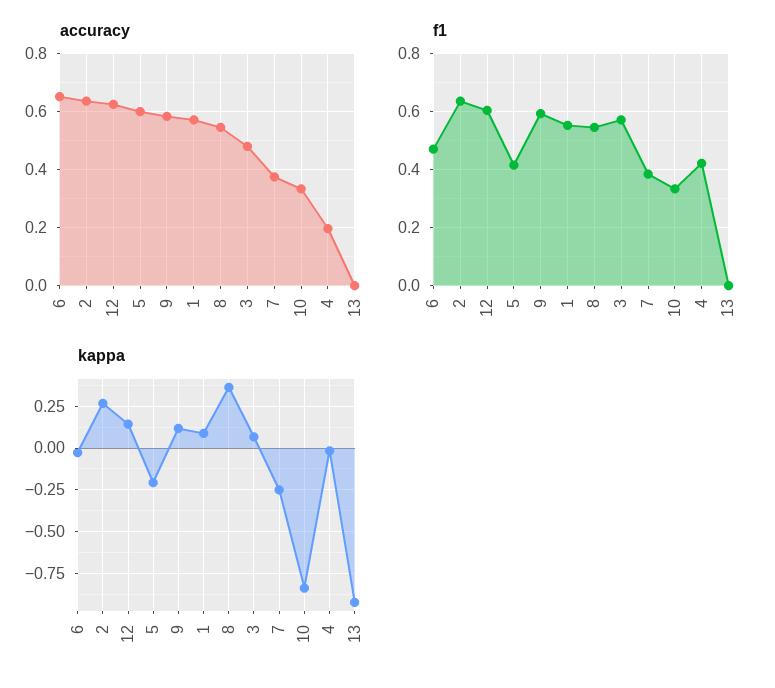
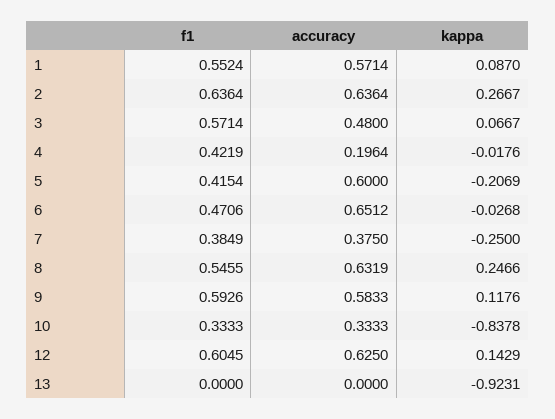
  {
    "accuracy": {
      "6": 0.6512,
      "2": 0.6364,
      "12": 0.625,
      "5": 0.6,
      "9": 0.5833,
      "1": 0.5714,
-     "8": 0.55,
+     "8": 0.6319,
      "3": 0.48,
      "7": 0.375,
      "10": 0.3333,
      "4": 0.1964,
      "13": 0
    },
    "f1": {
      "6": 0.4706,
      "2": 0.6364,
      "12": 0.6045,
      "5": 0.4154,
      "9": 0.5926,
      "1": 0.5524,
      "8": 0.5455,
      "3": 0.5714,
      "7": 0.3849,
      "10": 0.3333,
      "4": 0.4219,
      "13": 0
    },
    "kappa": {
      "6": -0.0268,
      "2": 0.2667,
      "12": 0.1429,
      "5": -0.2069,
      "9": 0.1176,
      "1": 0.087,
-     "8": 0.35,
+     "8": 0.2466,
      "3": 0.0667,
      "7": -0.25,
      "10": -0.8378,
      "4": -0.0176,
      "13": -0.9231
    }
  }

